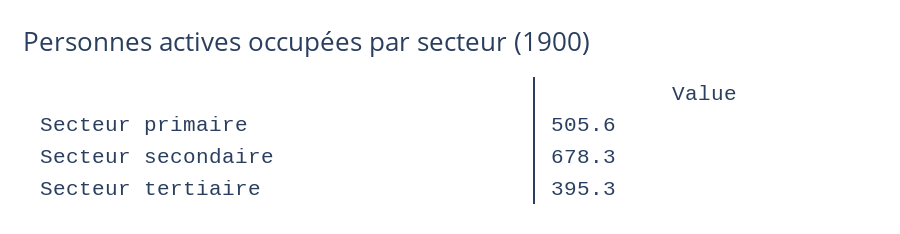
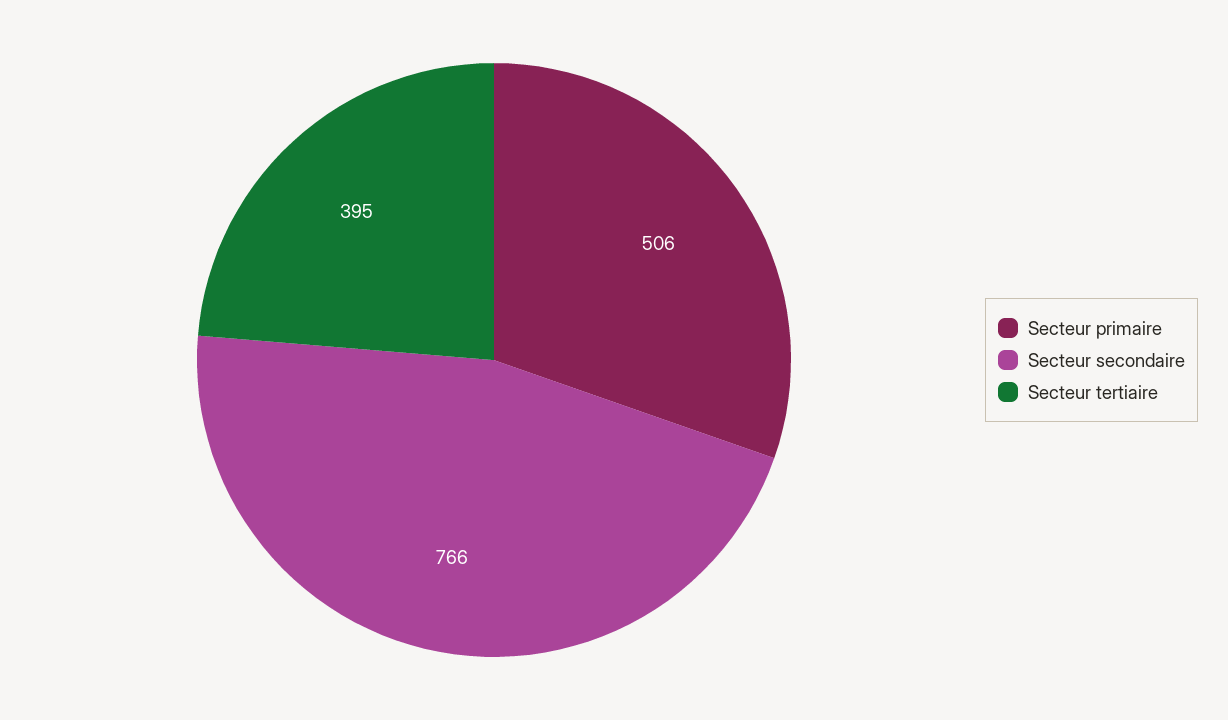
  {
    "Secteur primaire": 505.6,
-   "Secteur secondaire": 678.3,
+   "Secteur secondaire": 766,
    "Secteur tertiaire": 395.3
  }

